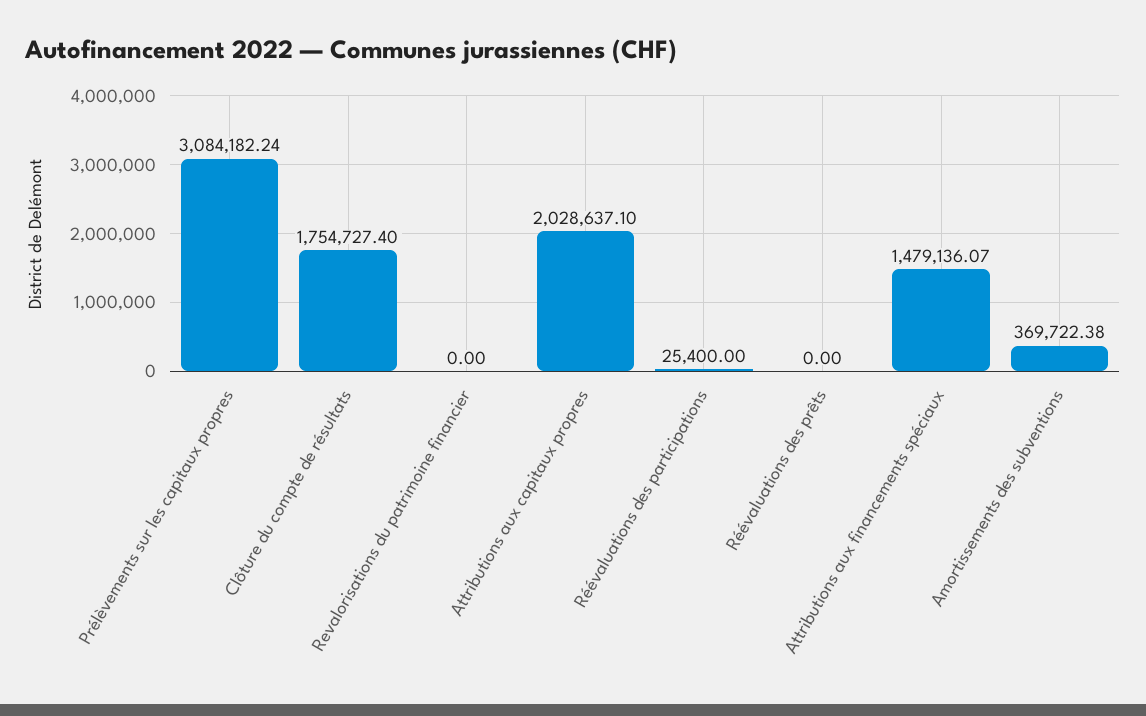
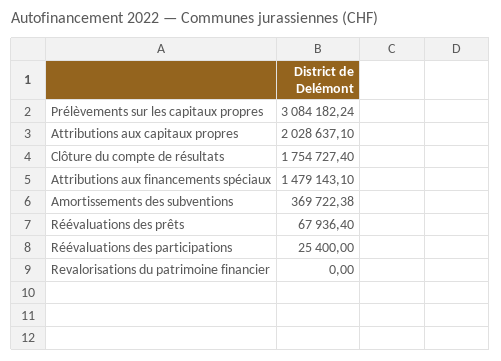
  {
    "Prélèvements sur les capitaux propres": 3084182.24,
    "Clôture du compte de résultats": 1754727.4,
    "Revalorisations du patrimoine financier": 0,
    "Attributions aux capitaux propres": 2028637.1,
    "Réévaluations des participations": 25400,
-   "Réévaluations des prêts": 0,
+   "Réévaluations des prêts": 67936.4,
-   "Attributions aux financements spéciaux": 1479136.07,
+   "Attributions aux financements spéciaux": 1479143.1,
    "Amortissements des subventions": 369722.38
  }

